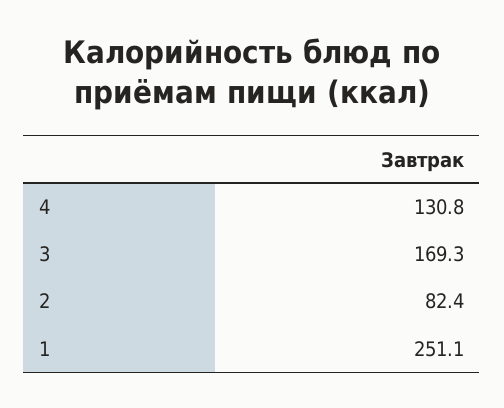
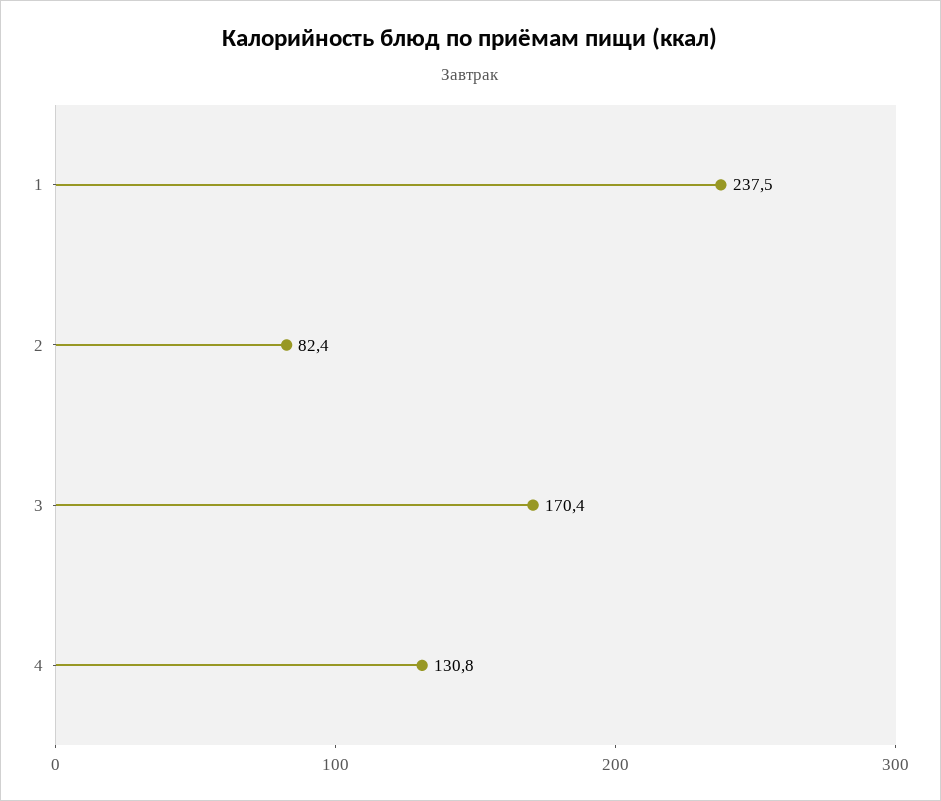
  {
    "4": 130.8,
-   "3": 169.3,
+   "3": 170.4,
    "2": 82.4,
-   "1": 251.1
+   "1": 237.5
  }

